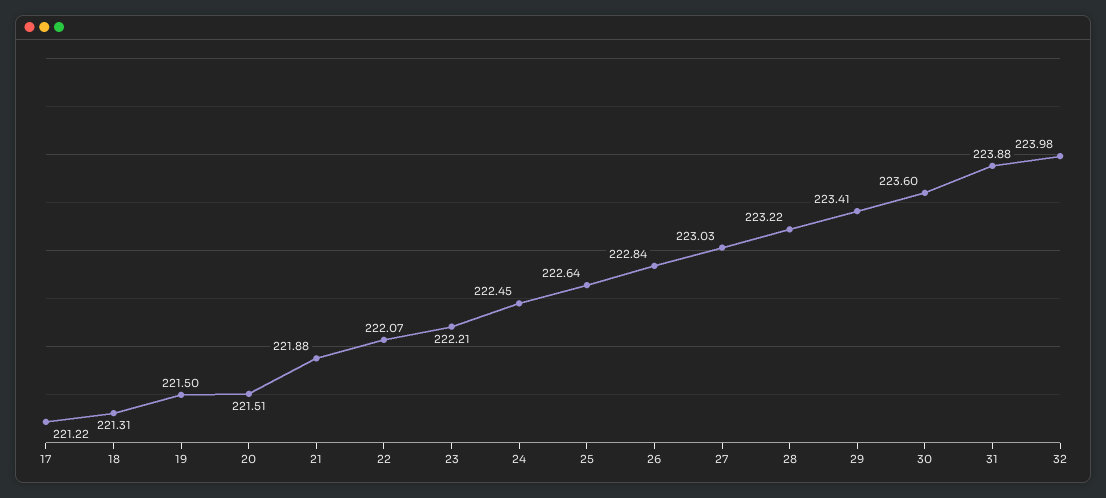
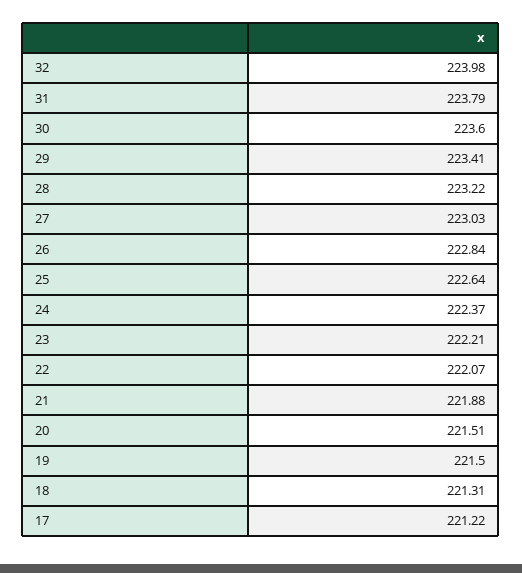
  {
    "17": 221.22,
    "18": 221.31,
    "19": 221.5,
    "20": 221.51,
    "21": 221.88,
    "22": 222.07,
    "23": 222.21,
-   "24": 222.45,
+   "24": 222.37,
    "25": 222.64,
    "26": 222.84,
    "27": 223.03,
    "28": 223.22,
    "29": 223.41,
    "30": 223.6,
-   "31": 223.88,
+   "31": 223.79,
    "32": 223.98
  }

